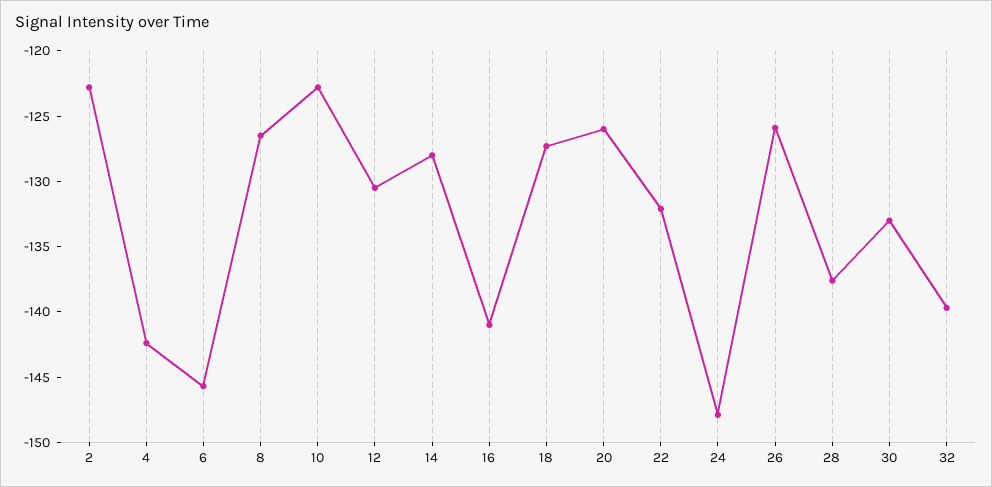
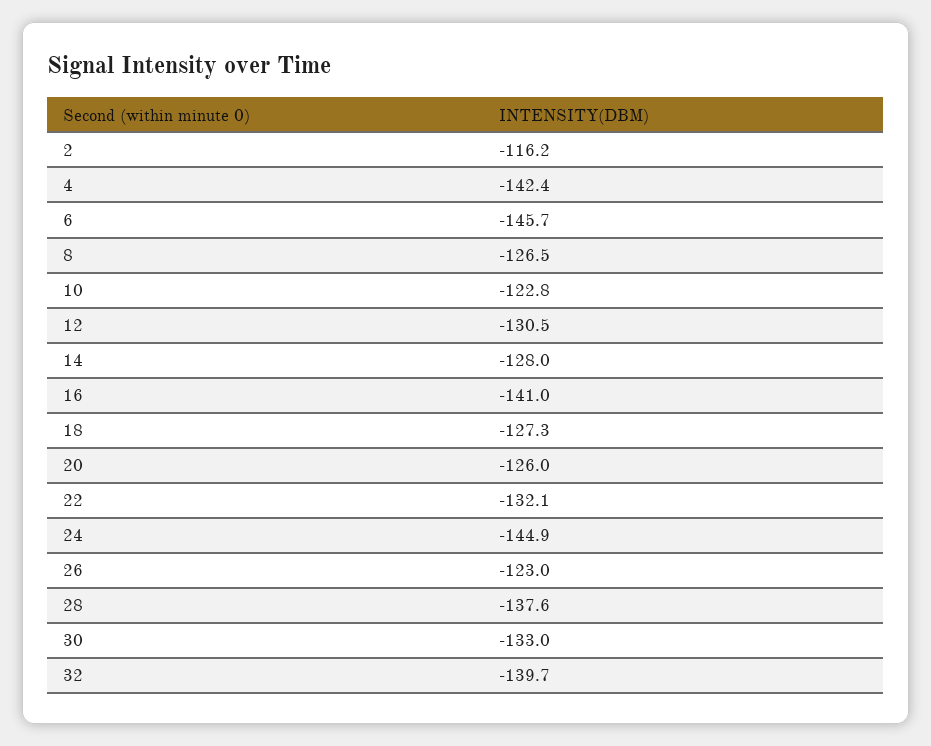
  {
-   "2": -123,
+   "2": -116.2,
    "4": -142.4,
    "6": -145.7,
    "8": -126.5,
    "10": -122.8,
    "12": -130.5,
    "14": -128,
    "16": -141,
    "18": -127.3,
    "20": -126,
    "22": -132.1,
-   "24": -148,
+   "24": -144.9,
-   "26": -126,
+   "26": -123,
    "28": -137.6,
    "30": -133,
    "32": -139.7
  }

